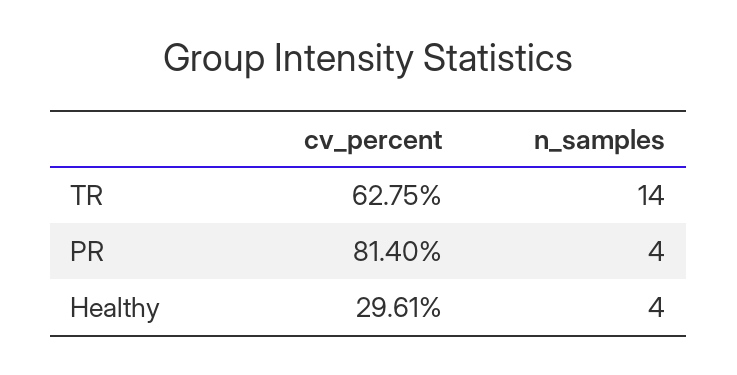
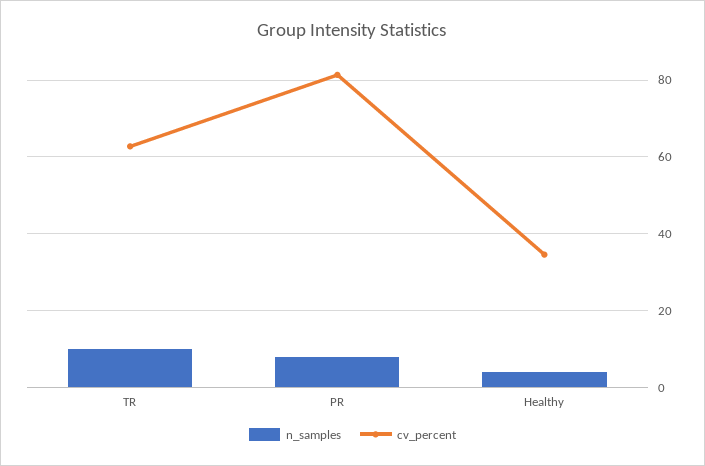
  {
    "cv_percent": {
      "TR": 62.75,
      "PR": 81.4,
-     "Healthy": 29.61
+     "Healthy": 34
    },
    "n_samples": {
-     "TR": 14,
+     "TR": 10,
-     "PR": 4,
+     "PR": 8,
      "Healthy": 4
    }
  }

